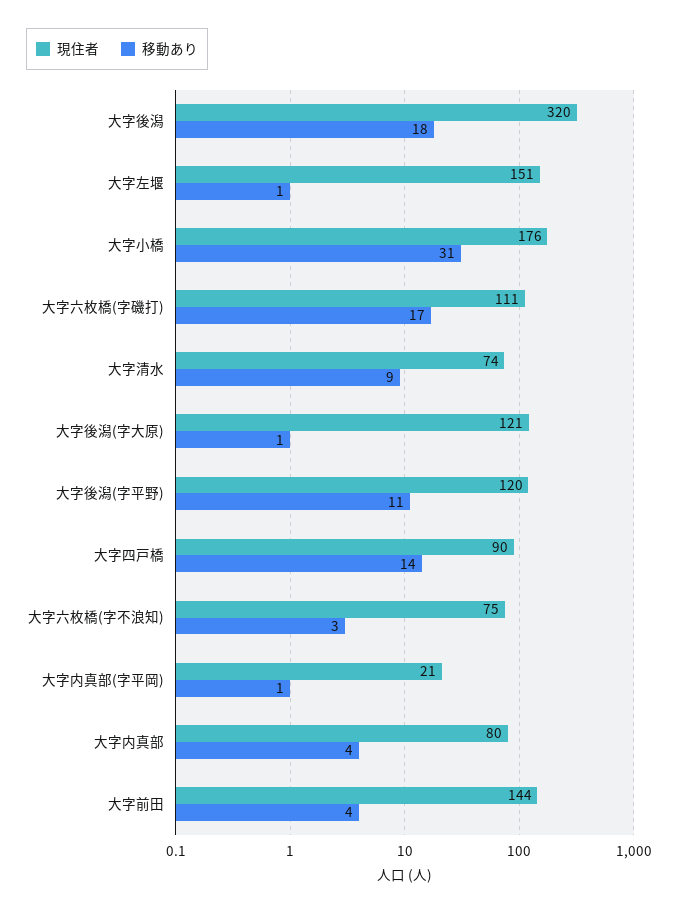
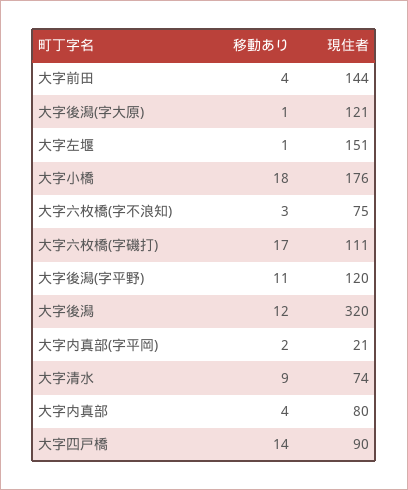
  {
    "現住者": {
      "大字後潟": 320,
      "大字左堰": 151,
      "大字小橋": 176,
      "大字六枚橋(字磯打)": 111,
      "大字清水": 74,
      "大字後潟(字大原)": 121,
      "大字後潟(字平野)": 120,
      "大字四戸橋": 90,
      "大字六枚橋(字不浪知)": 75,
      "大字内真部(字平岡)": 21,
      "大字内真部": 80,
      "大字前田": 144
    },
    "移動あり": {
-     "大字後潟": 18,
+     "大字後潟": 12,
      "大字左堰": 1,
-     "大字小橋": 31,
+     "大字小橋": 18,
      "大字六枚橋(字磯打)": 17,
      "大字清水": 9,
      "大字後潟(字大原)": 1,
      "大字後潟(字平野)": 11,
      "大字四戸橋": 14,
      "大字六枚橋(字不浪知)": 3,
-     "大字内真部(字平岡)": 1,
+     "大字内真部(字平岡)": 2,
      "大字内真部": 4,
      "大字前田": 4
    }
  }

